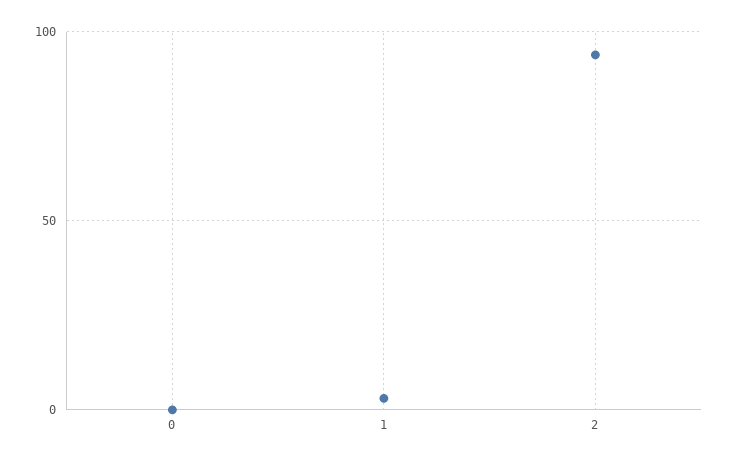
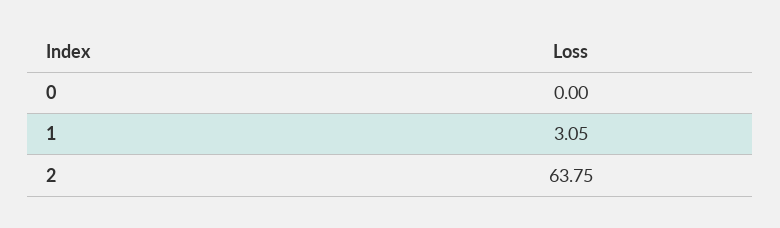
  {
    "0": 0,
    "1": 3.05,
-   "2": 95
+   "2": 63.75
  }

